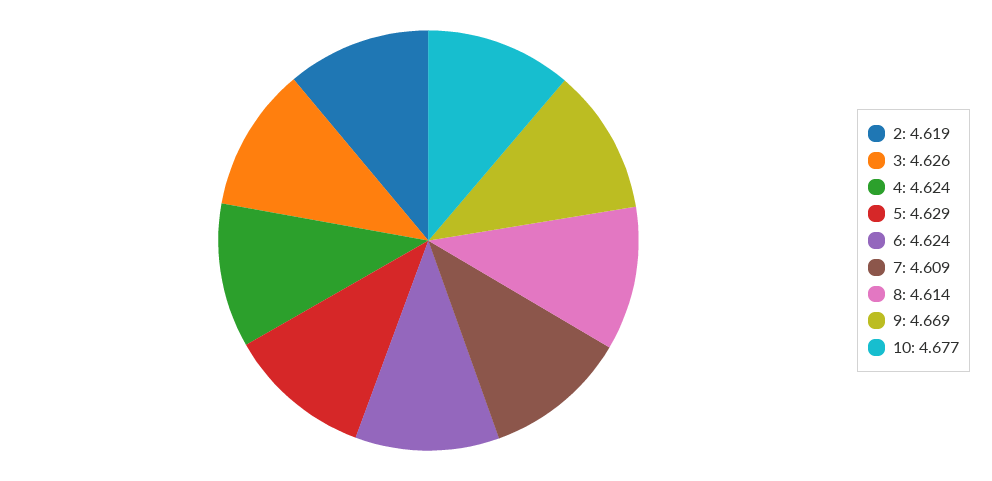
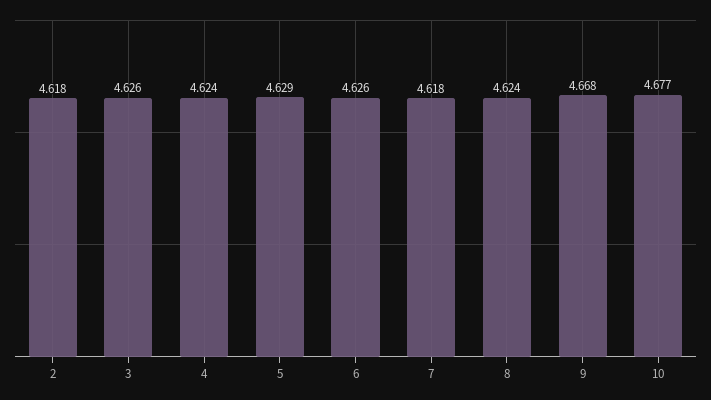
  {
-   "2": 4.619,
+   "2": 4.618,
    "3": 4.626,
    "4": 4.624,
    "5": 4.629,
-   "6": 4.624,
+   "6": 4.626,
-   "7": 4.609,
+   "7": 4.618,
-   "8": 4.614,
+   "8": 4.624,
-   "9": 4.669,
+   "9": 4.668,
    "10": 4.677
  }

